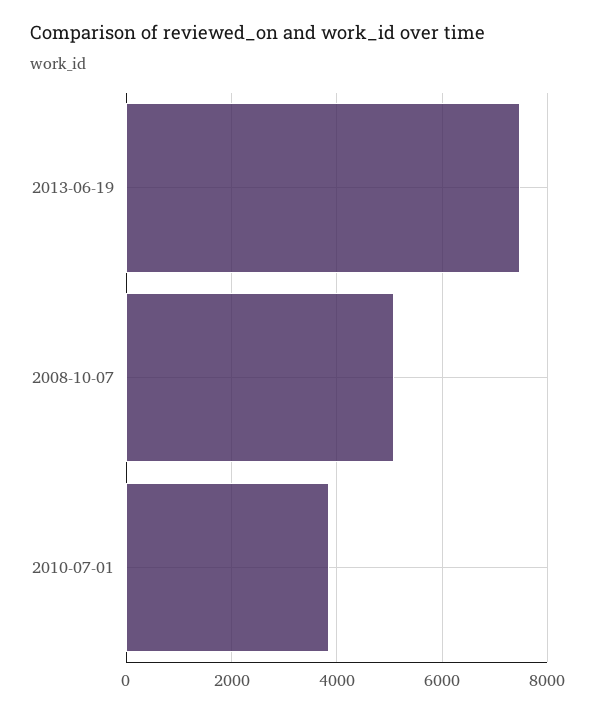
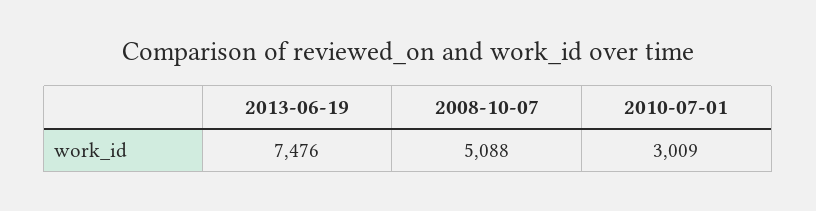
  {
    "2013-06-19": 7476,
    "2008-10-07": 5088,
-   "2010-07-01": 3800
+   "2010-07-01": 3009
  }

